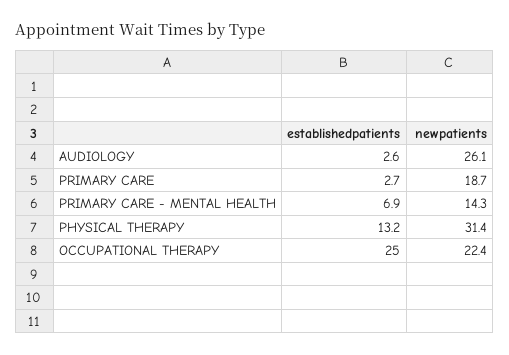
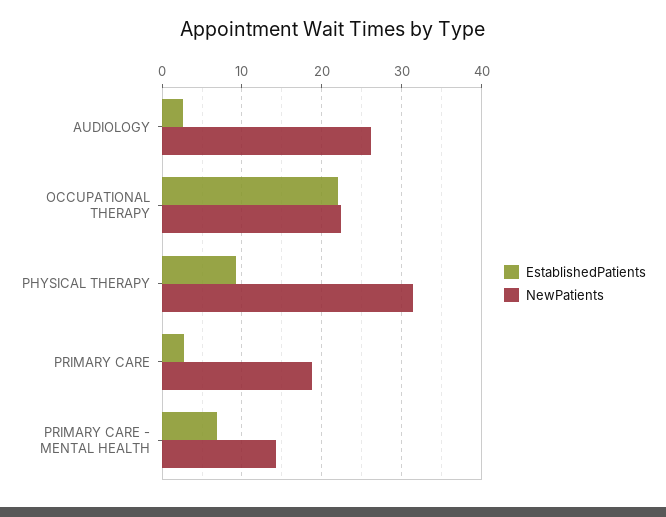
  {
    "establishedpatients": {
      "AUDIOLOGY": 2.6,
      "PRIMARY CARE": 2.7,
      "PRIMARY CARE - MENTAL HEALTH": 6.9,
-     "PHYSICAL THERAPY": 13.2,
+     "PHYSICAL THERAPY": 9,
-     "OCCUPATIONAL THERAPY": 25
+     "OCCUPATIONAL THERAPY": 22
    },
    "newpatients": {
      "AUDIOLOGY": 26.1,
      "PRIMARY CARE": 18.7,
      "PRIMARY CARE - MENTAL HEALTH": 14.3,
      "PHYSICAL THERAPY": 31.4,
      "OCCUPATIONAL THERAPY": 22.4
    }
  }

